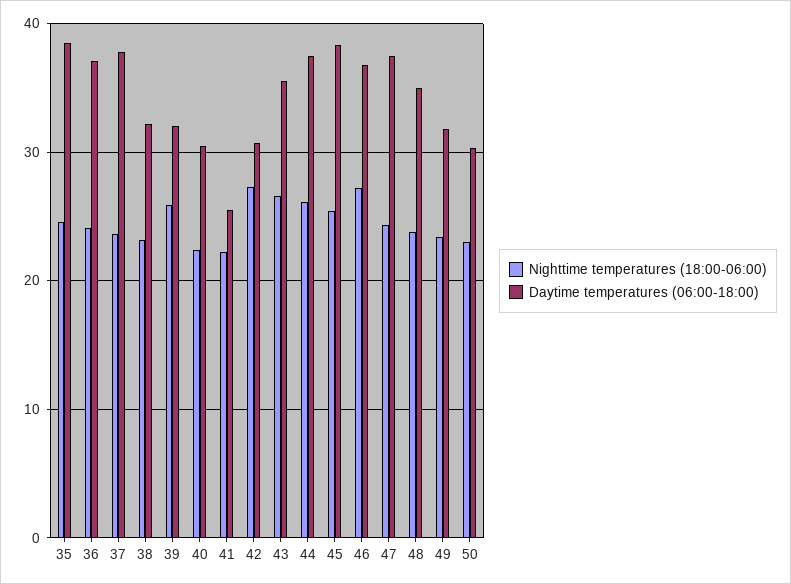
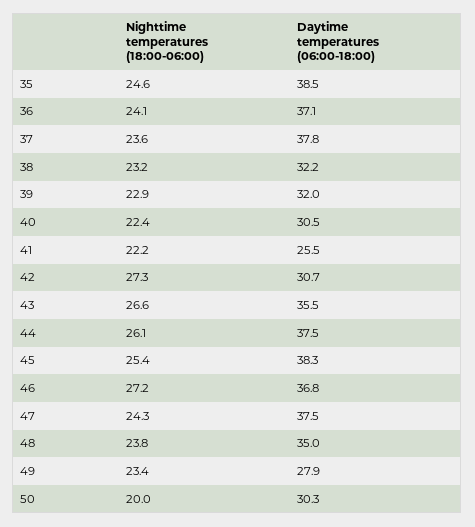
  {
    "Nighttime temperatures (18:00-06:00)": {
      "35": 24.6,
      "36": 24.1,
      "37": 23.6,
      "38": 23.2,
-     "39": 26,
+     "39": 22.9,
      "40": 22.4,
      "41": 22.2,
      "42": 27.3,
      "43": 26.6,
      "44": 26.1,
      "45": 25.4,
      "46": 27.2,
      "47": 24.3,
      "48": 23.8,
      "49": 23.4,
-     "50": 23
+     "50": 20
    },
    "Daytime temperatures (06:00-18:00)": {
      "35": 38.5,
      "36": 37.1,
      "37": 37.8,
      "38": 32.2,
      "39": 32,
      "40": 30.5,
      "41": 25.5,
      "42": 30.7,
      "43": 35.5,
      "44": 37.5,
      "45": 38.3,
      "46": 36.8,
      "47": 37.5,
      "48": 35,
-     "49": 32,
+     "49": 27.9,
      "50": 30.3
    }
  }

